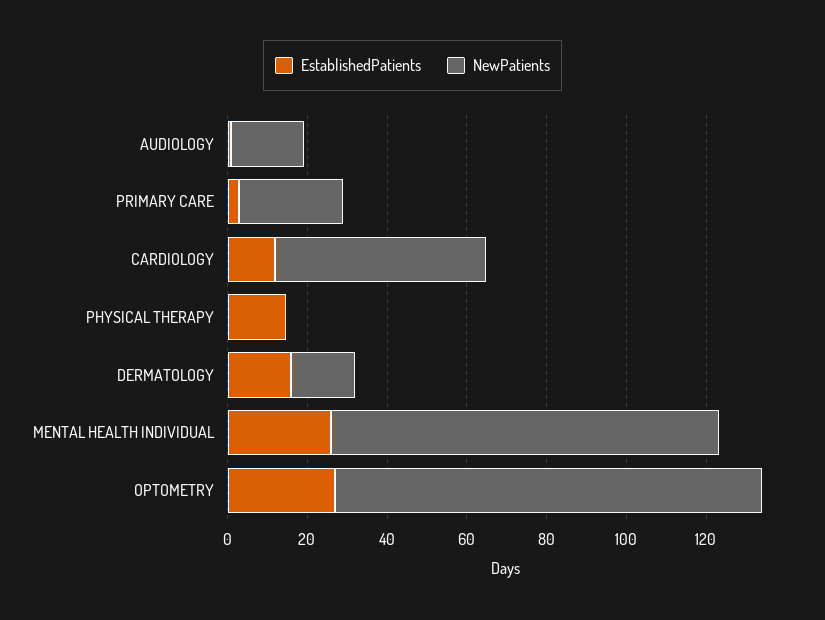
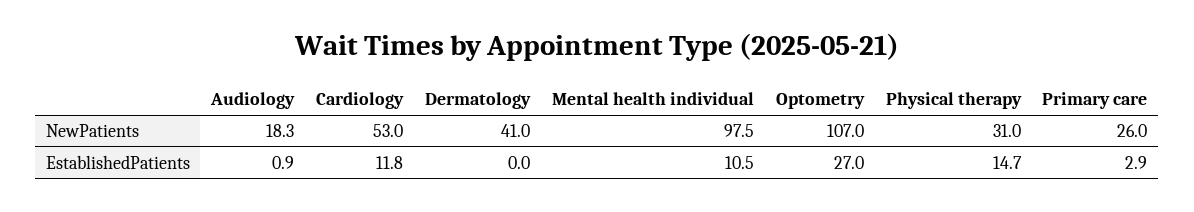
  {
    "EstablishedPatients": {
      "AUDIOLOGY": 0.9,
      "PRIMARY CARE": 2.9,
      "CARDIOLOGY": 11.8,
      "PHYSICAL THERAPY": 14.7,
-     "DERMATOLOGY": 15,
+     "DERMATOLOGY": 0,
-     "MENTAL HEALTH INDIVIDUAL": 25,
+     "MENTAL HEALTH INDIVIDUAL": 10.5,
      "OPTOMETRY": 27
    },
    "NewPatients": {
      "AUDIOLOGY": 18.3,
      "PRIMARY CARE": 26,
      "CARDIOLOGY": 53,
-     "PHYSICAL THERAPY": 0,
+     "PHYSICAL THERAPY": 31,
-     "DERMATOLOGY": 15,
+     "DERMATOLOGY": 41,
      "MENTAL HEALTH INDIVIDUAL": 97.5,
      "OPTOMETRY": 107
    }
  }

